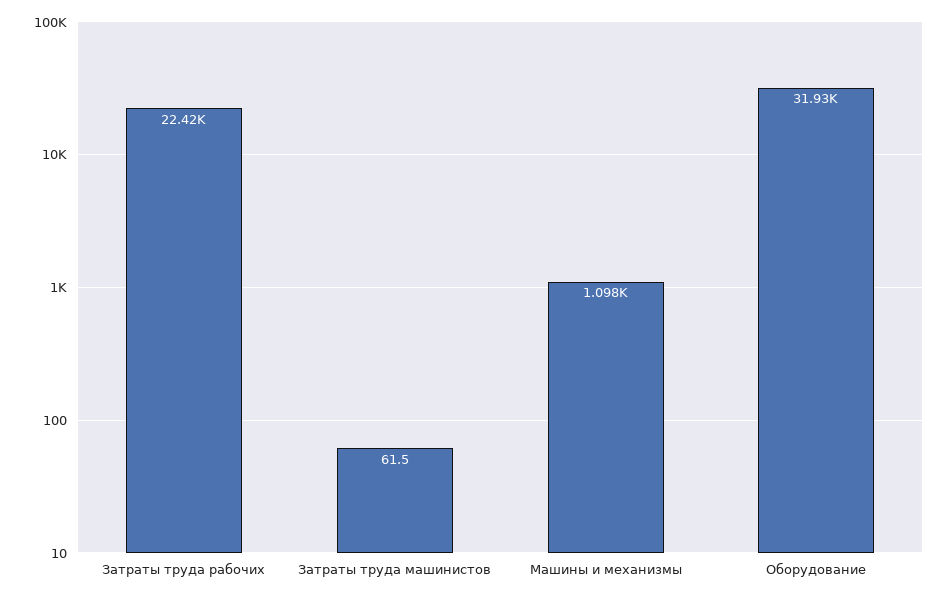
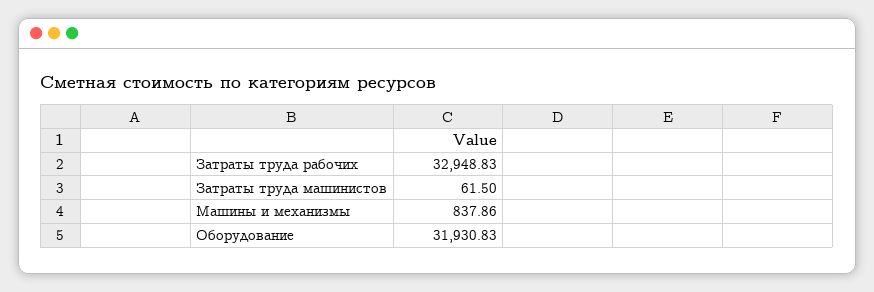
  {
-   "Затраты труда рабочих": 22420,
+   "Затраты труда рабочих": 32948.83,
    "Затраты труда машинистов": 61.5,
-   "Машины и механизмы": 1098,
+   "Машины и механизмы": 837.86,
    "Оборудование": 31930.83
  }

